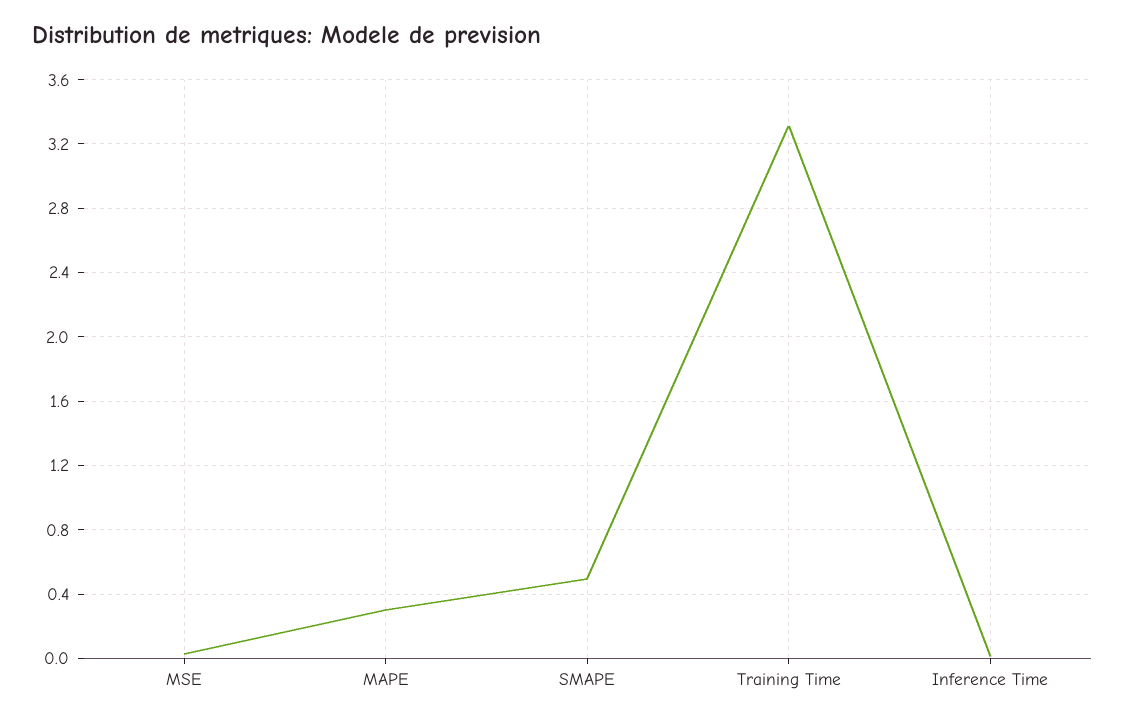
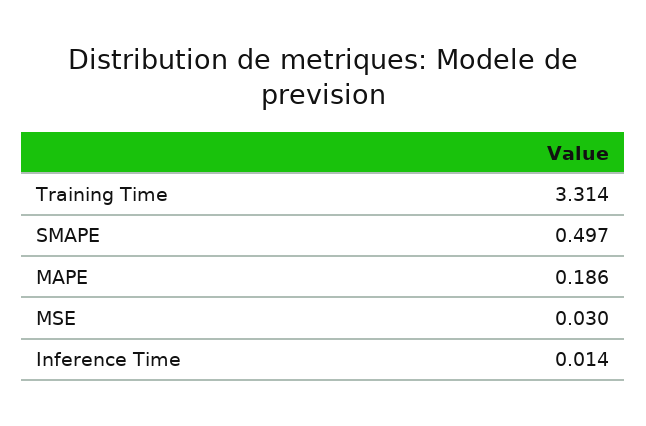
  {
    "MSE": 0.03,
-   "MAPE": 0.3,
+   "MAPE": 0.186,
    "SMAPE": 0.497,
    "Training Time": 3.314,
    "Inference Time": 0.014
  }

